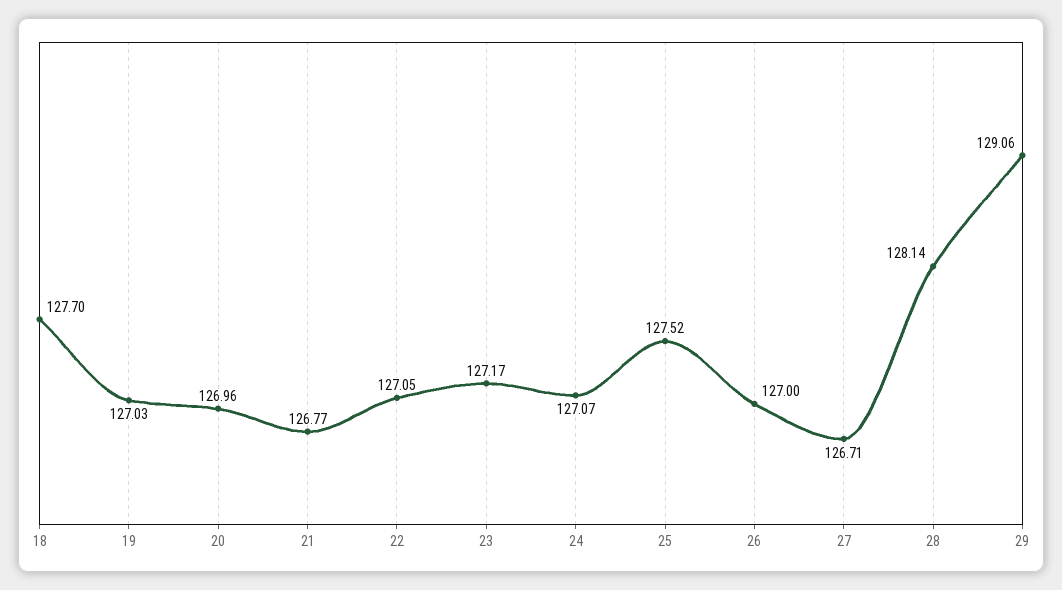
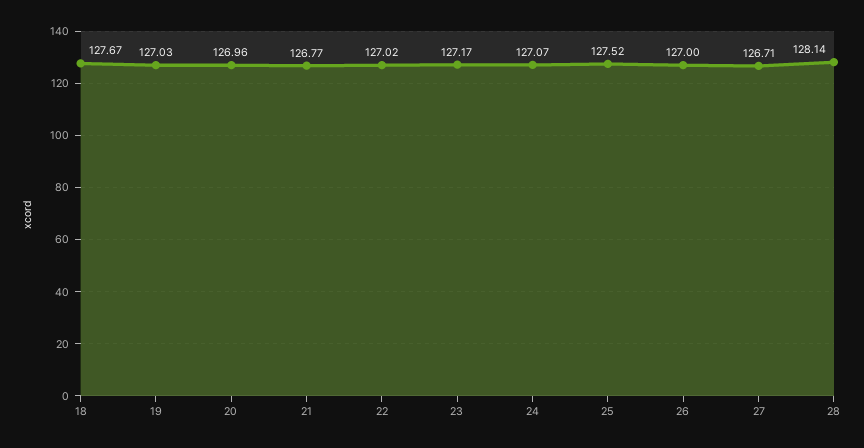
  {
-   "18": 127.7,
+   "18": 127.67,
    "19": 127.03,
    "20": 126.96,
    "21": 126.77,
-   "22": 127.05,
+   "22": 127.02,
    "23": 127.17,
    "24": 127.07,
    "25": 127.52,
    "26": 127,
    "27": 126.71,
-   "28": 128.14,
+   "28": 128.14
-   "29": 129.06
  }

